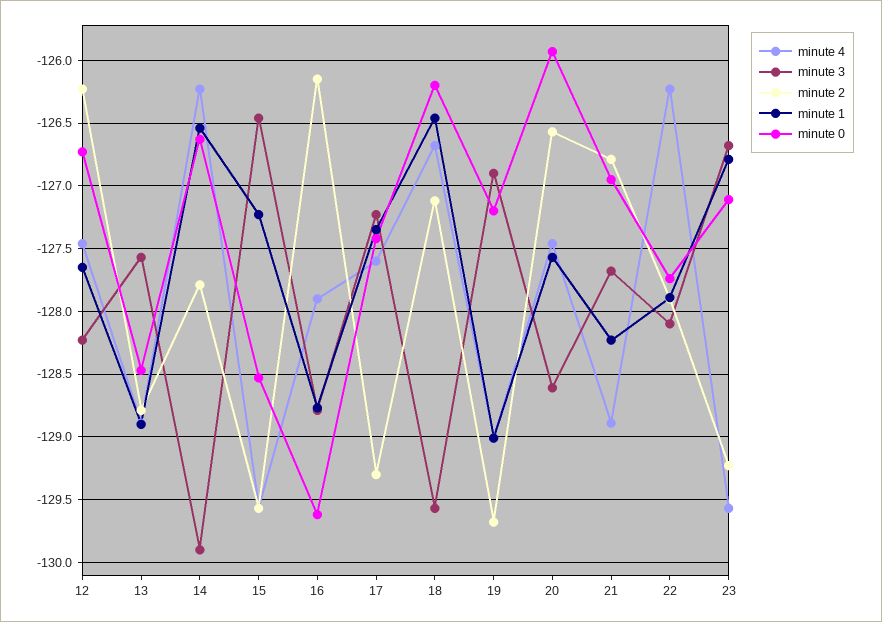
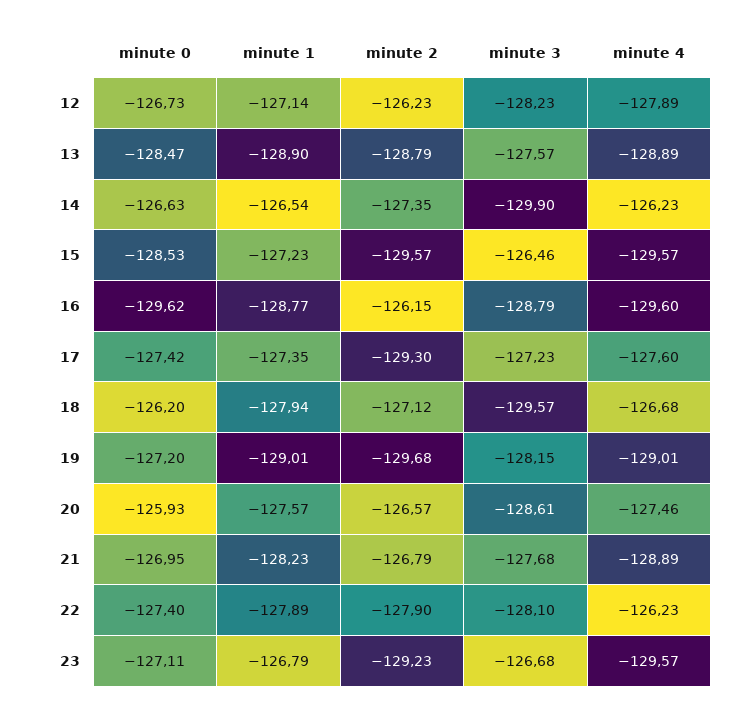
  {
    "minute 4": {
-     "12": -127.45,
+     "12": -127.89,
      "13": -128.89,
      "14": -126.23,
      "15": -129.57,
-     "16": -127.9,
+     "16": -129.6,
      "17": -127.6,
      "18": -126.68,
      "19": -129.01,
      "20": -127.46,
      "21": -128.89,
      "22": -126.23,
      "23": -129.57
    },
    "minute 3": {
      "12": -128.23,
      "13": -127.57,
      "14": -129.9,
      "15": -126.46,
      "16": -128.79,
      "17": -127.23,
      "18": -129.57,
-     "19": -126.9,
+     "19": -128.15,
      "20": -128.61,
      "21": -127.68,
      "22": -128.1,
      "23": -126.68
    },
    "minute 2": {
      "12": -126.23,
      "13": -128.79,
-     "14": -127.8,
+     "14": -127.35,
      "15": -129.57,
      "16": -126.15,
      "17": -129.3,
      "18": -127.12,
      "19": -129.68,
      "20": -126.57,
      "21": -126.79,
      "22": -127.9,
      "23": -129.23
    },
    "minute 1": {
-     "12": -127.65,
+     "12": -127.14,
      "13": -128.9,
      "14": -126.54,
      "15": -127.23,
      "16": -128.77,
      "17": -127.35,
-     "18": -126.45,
+     "18": -127.94,
      "19": -129.01,
      "20": -127.57,
      "21": -128.23,
      "22": -127.89,
      "23": -126.79
    },
    "minute 0": {
      "12": -126.73,
      "13": -128.47,
      "14": -126.63,
      "15": -128.53,
      "16": -129.62,
      "17": -127.42,
      "18": -126.2,
      "19": -127.2,
      "20": -125.93,
      "21": -126.95,
-     "22": -127.75,
+     "22": -127.4,
      "23": -127.11
    }
  }

